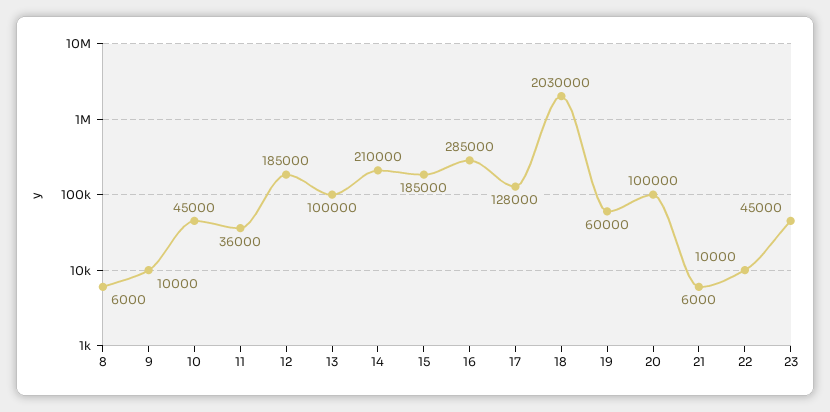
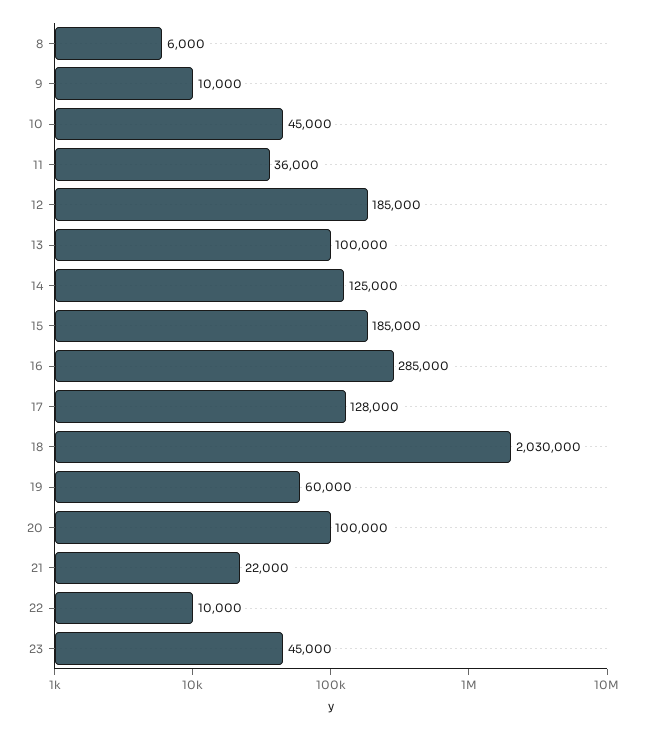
  {
    "8": 6000,
    "9": 10000,
    "10": 45000,
    "11": 36000,
    "12": 185000,
    "13": 100000,
-   "14": 210000,
+   "14": 125000,
    "15": 185000,
    "16": 285000,
    "17": 128000,
    "18": 2030000,
    "19": 60000,
    "20": 100000,
-   "21": 6000,
+   "21": 22000,
    "22": 10000,
    "23": 45000
  }

